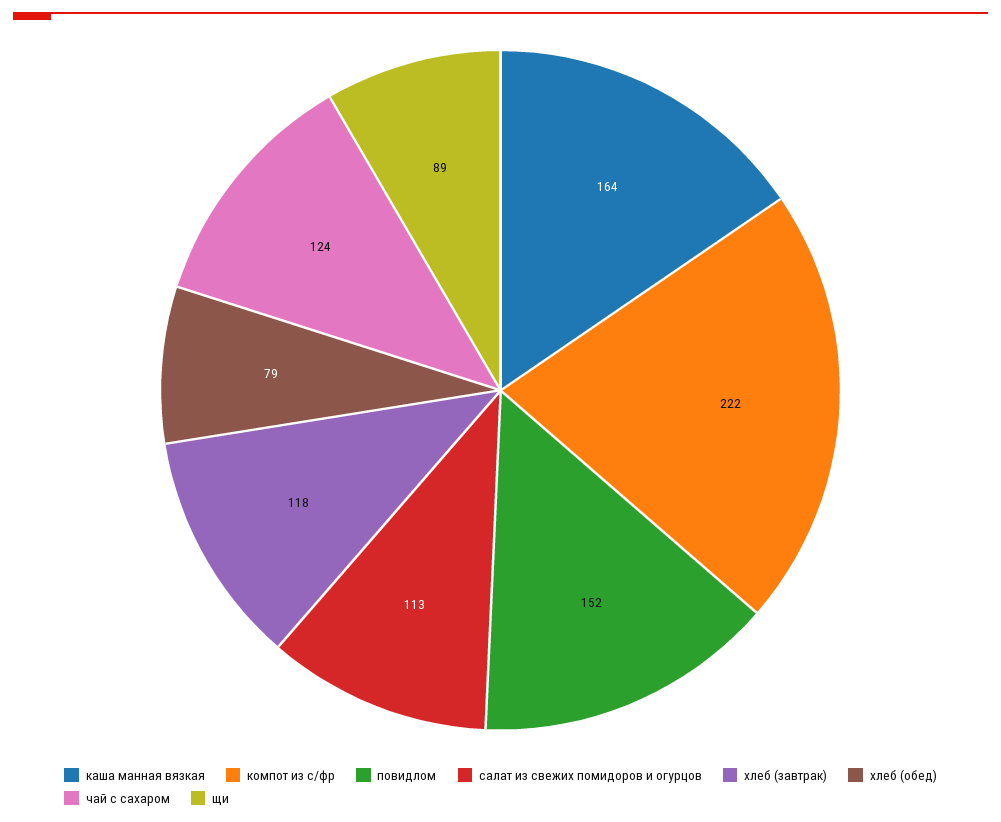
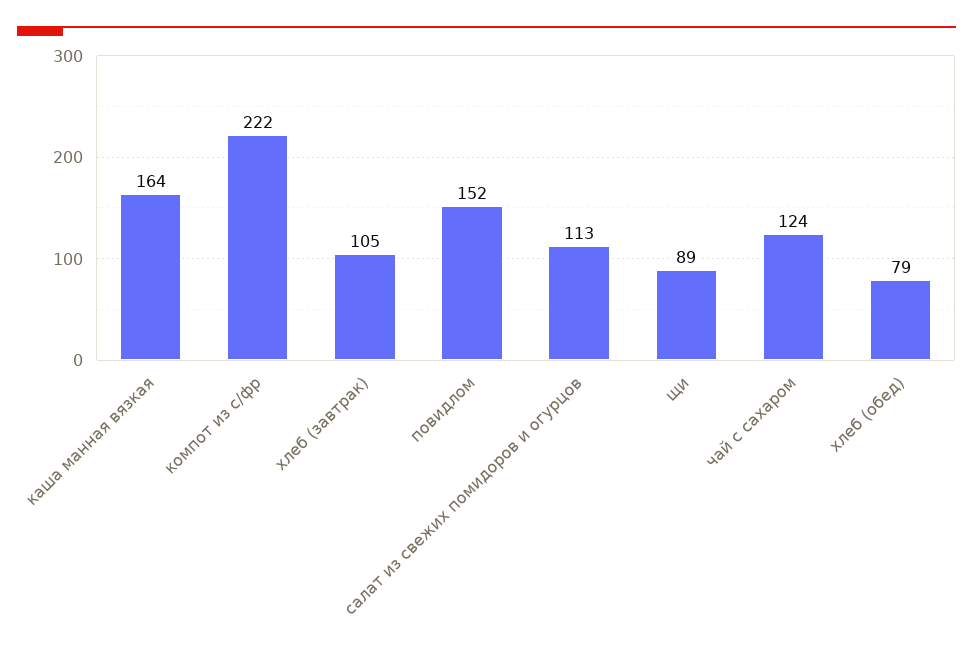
  {
    "каша манная вязкая": 164,
    "компот из с/фр": 222,
    "повидлом": 152,
    "салат из свежих помидоров и огурцов": 113,
-   "хлеб (завтрак)": 118,
+   "хлеб (завтрак)": 105,
    "хлеб (обед)": 79,
    "чай с сахаром": 124,
    "щи": 89
  }

